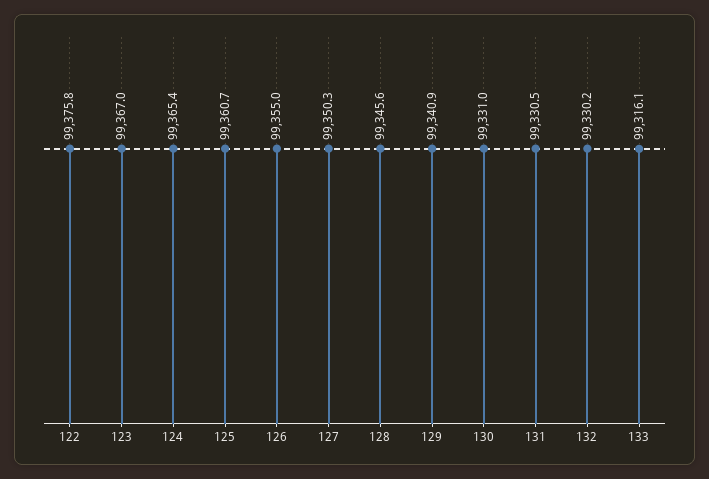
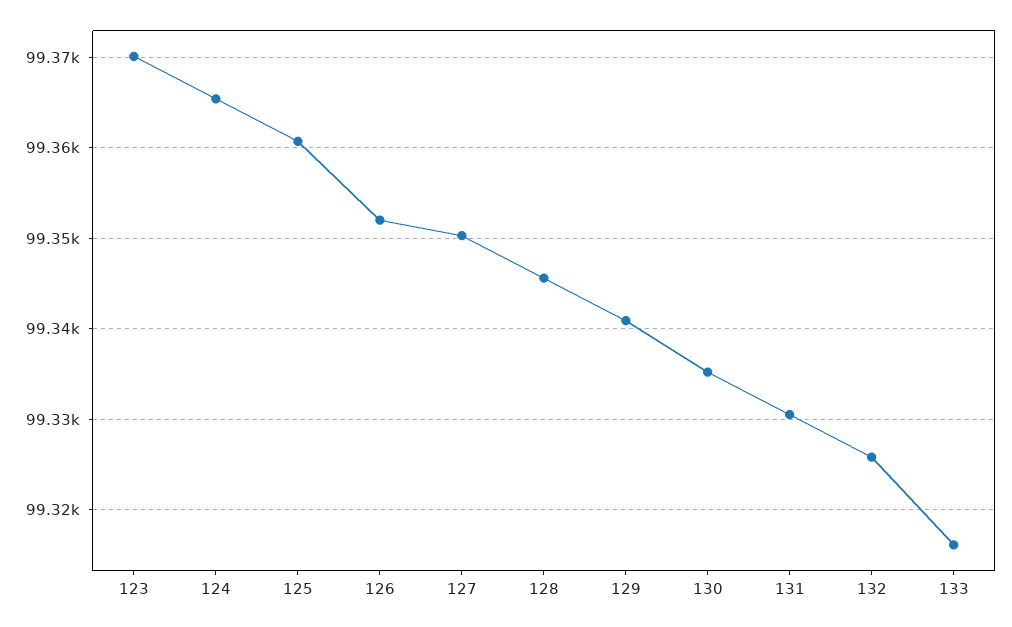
  {
-   "122": 99375.8,
-   "123": 99367,
+   "123": 99370,
    "124": 99365.4,
    "125": 99360.7,
-   "126": 99355,
+   "126": 99352,
    "127": 99350.3,
    "128": 99345.6,
    "129": 99340.9,
-   "130": 99331,
+   "130": 99335,
    "131": 99330.5,
-   "132": 99330.2,
+   "132": 99326,
    "133": 99316.1
  }

